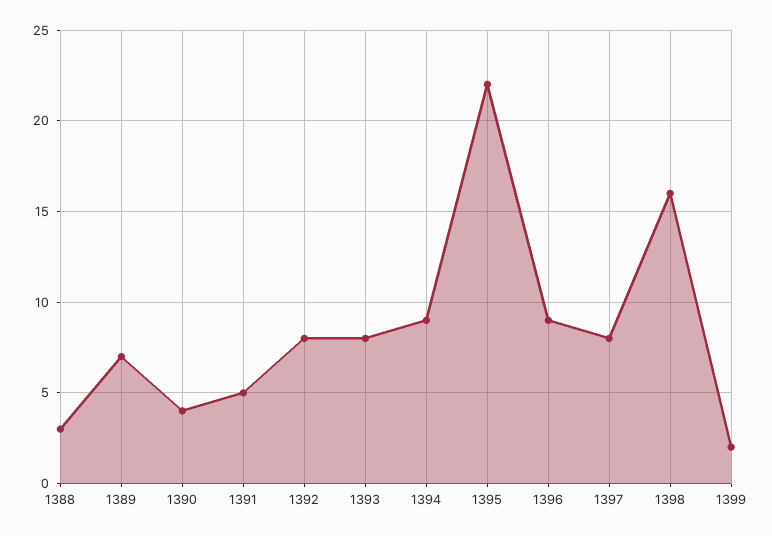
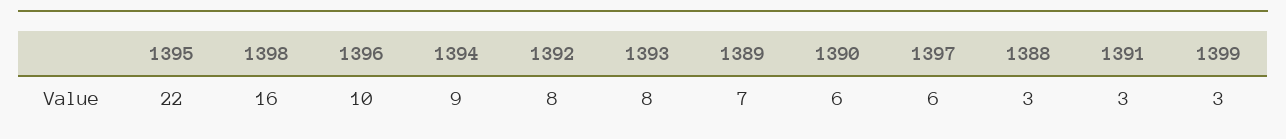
  {
    "1388": 3,
    "1389": 7,
-   "1390": 4,
+   "1390": 6,
-   "1391": 5,
+   "1391": 3,
    "1392": 8,
    "1393": 8,
    "1394": 9,
    "1395": 22,
-   "1396": 9,
+   "1396": 10,
-   "1397": 8,
+   "1397": 6,
    "1398": 16,
-   "1399": 2
+   "1399": 3
  }

